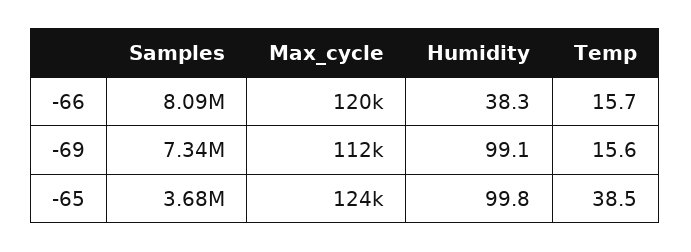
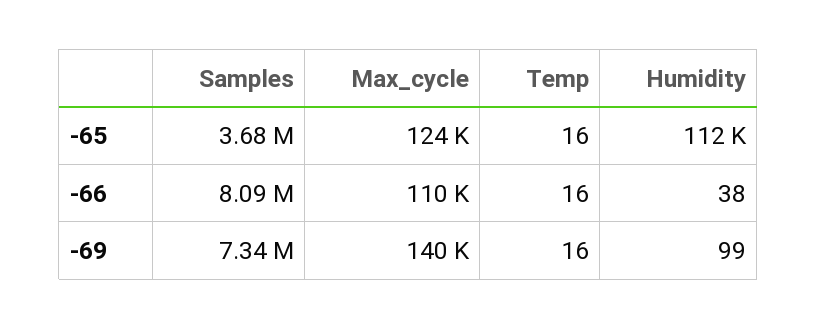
  {
    "Samples": {
      "-66": 8090000,
      "-69": 7340000,
      "-65": 3680000
    },
    "Max_cycle": {
-     "-66": 120000,
+     "-66": 110000,
-     "-69": 112000,
+     "-69": 140000,
      "-65": 124000
    },
    "Humidity": {
      "-66": 38.3,
      "-69": 99.1,
-     "-65": 99.8
+     "-65": 112000
    },
    "Temp": {
      "-66": 15.7,
      "-69": 15.6,
-     "-65": 38.5
+     "-65": 16
    }
  }

